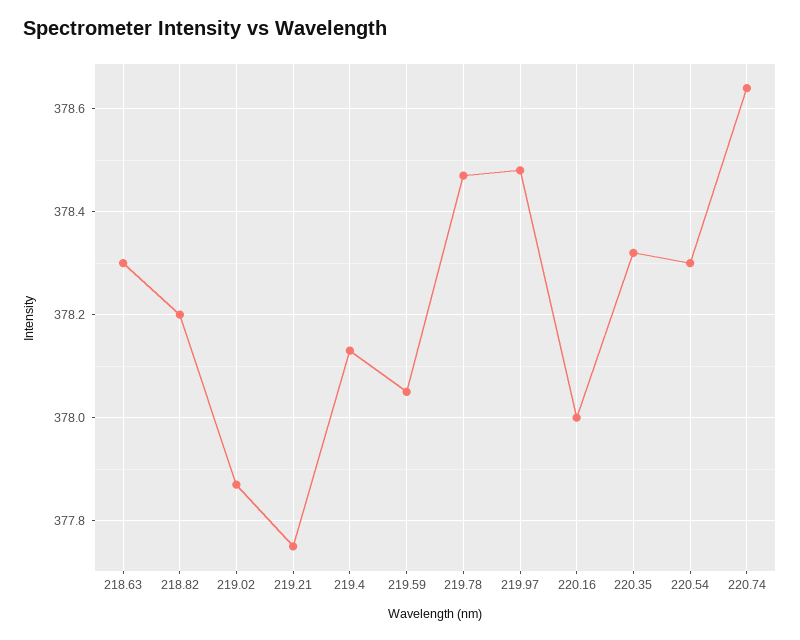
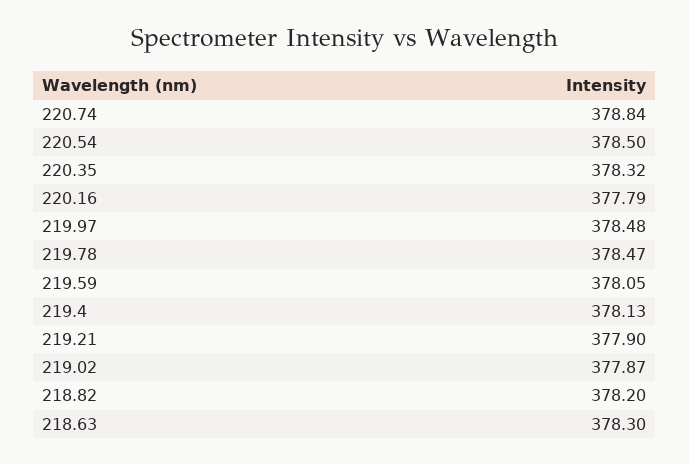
  {
    "218.63": 378.3,
    "218.82": 378.2,
    "219.02": 377.87,
-   "219.21": 377.75,
+   "219.21": 377.9,
    "219.4": 378.13,
    "219.59": 378.05,
    "219.78": 378.47,
    "219.97": 378.48,
-   "220.16": 378,
+   "220.16": 377.79,
    "220.35": 378.32,
-   "220.54": 378.3,
+   "220.54": 378.5,
-   "220.74": 378.65
+   "220.74": 378.84
  }

